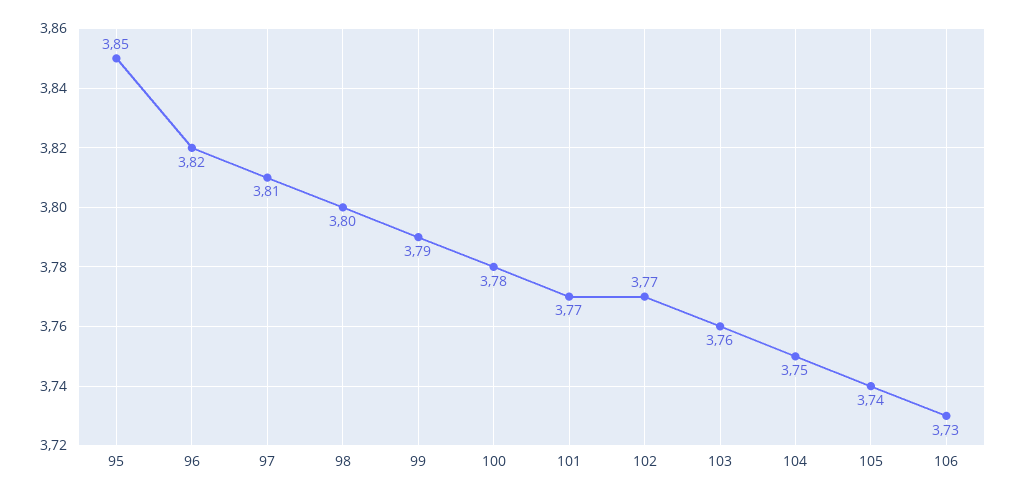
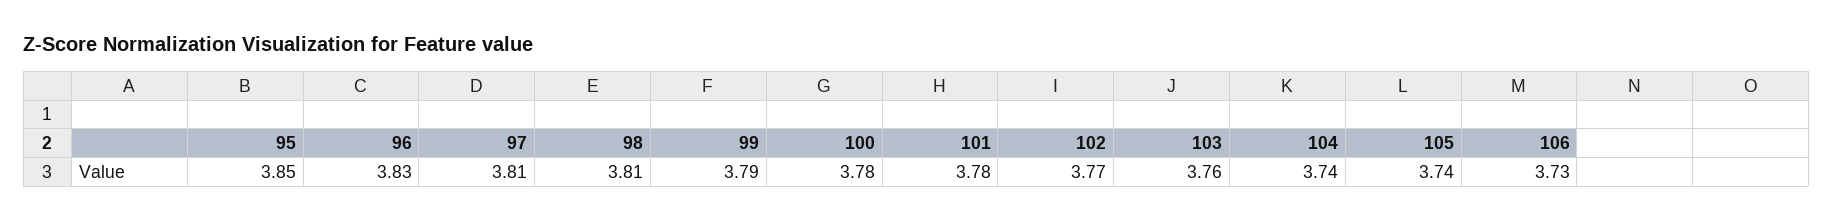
  {
    "95": 3.85,
-   "96": 3.82,
+   "96": 3.83,
    "97": 3.81,
-   "98": 3.8,
+   "98": 3.81,
    "99": 3.79,
    "100": 3.78,
-   "101": 3.77,
+   "101": 3.78,
    "102": 3.77,
    "103": 3.76,
-   "104": 3.75,
+   "104": 3.74,
    "105": 3.74,
    "106": 3.73
  }

